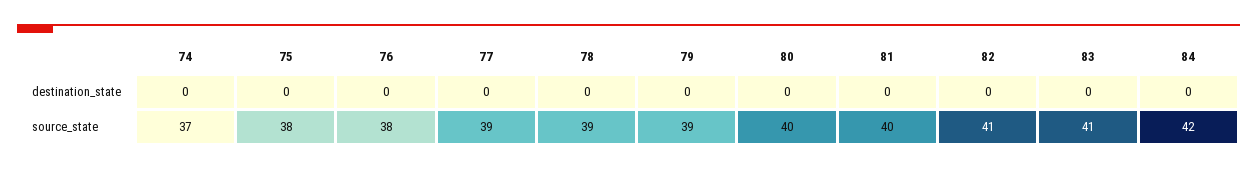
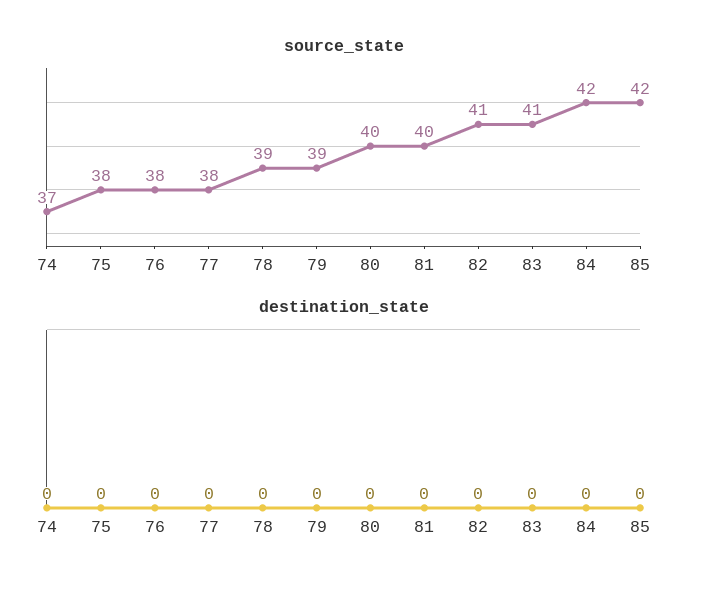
  {
    "destination_state": {
      "74": 0,
      "75": 0,
      "76": 0,
      "77": 0,
      "78": 0,
      "79": 0,
      "80": 0,
      "81": 0,
      "82": 0,
      "83": 0,
-     "84": 0
+     "84": 0,
+     "85": 0
    },
    "source_state": {
      "74": 37,
      "75": 38,
      "76": 38,
-     "77": 39,
+     "77": 38,
      "78": 39,
      "79": 39,
      "80": 40,
      "81": 40,
      "82": 41,
      "83": 41,
-     "84": 42
+     "84": 42,
+     "85": 42
    }
  }

